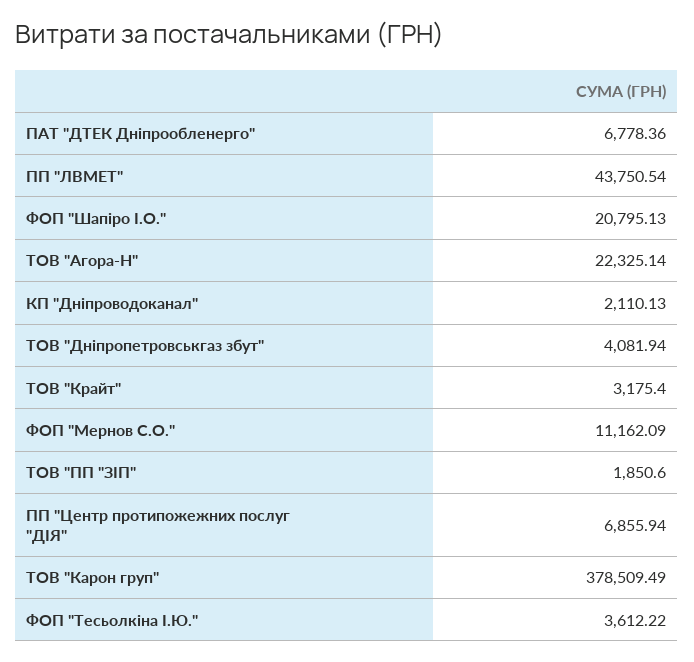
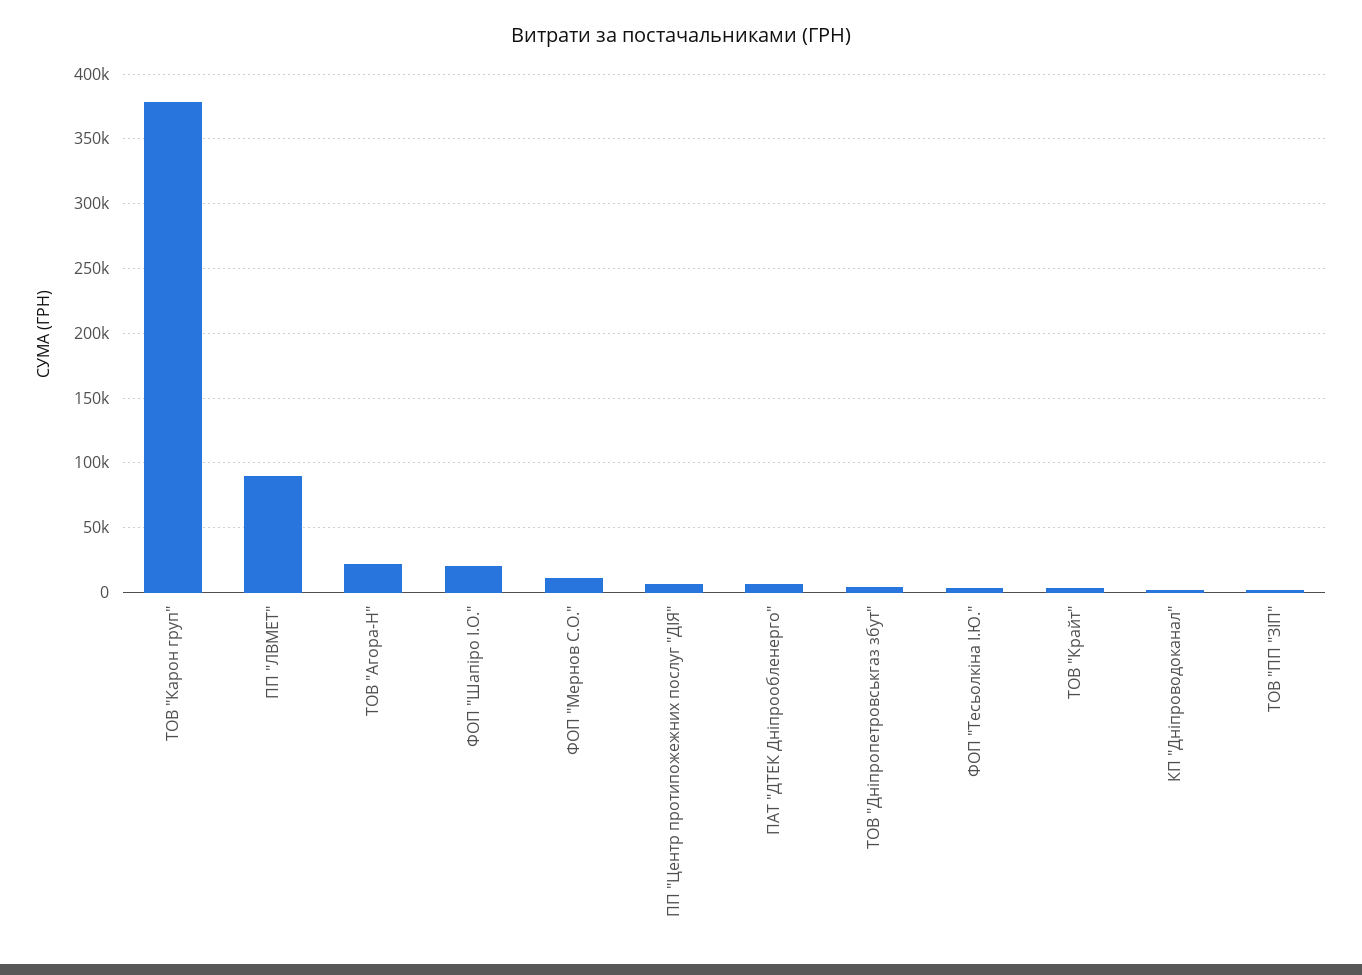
  {
    "ПАТ \"ДТЕК Дніпрообленерго\"": 6778.36,
-   "ПП \"ЛВМЕТ\"": 43750.54,
+   "ПП \"ЛВМЕТ\"": 90000,
    "ФОП \"Шапіро І.О.\"": 20795.13,
    "ТОВ \"Агора-Н\"": 22325.14,
    "КП \"Дніпроводоканал\"": 2110.13,
    "ТОВ \"Дніпропетровськгаз збут\"": 4081.94,
    "ТОВ \"Крайт\"": 3175.4,
    "ФОП \"Мернов С.О.\"": 11162.09,
    "ТОВ \"ПП \"ЗІП\"": 1850.6,
    "ПП \"Центр протипожежних послуг \"ДІЯ\"": 6855.94,
    "ТОВ \"Карон груп\"": 378509.49,
    "ФОП \"Тесьолкіна І.Ю.\"": 3612.22
  }

